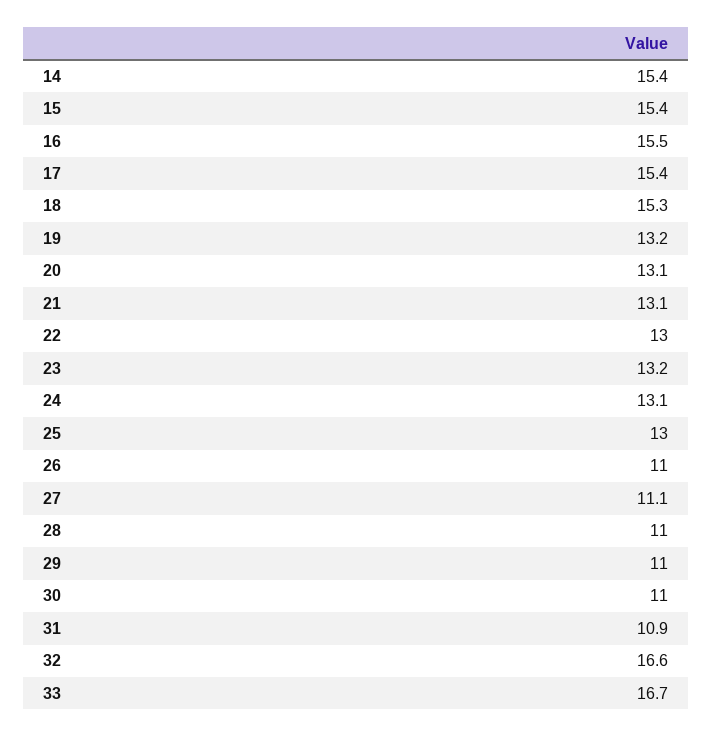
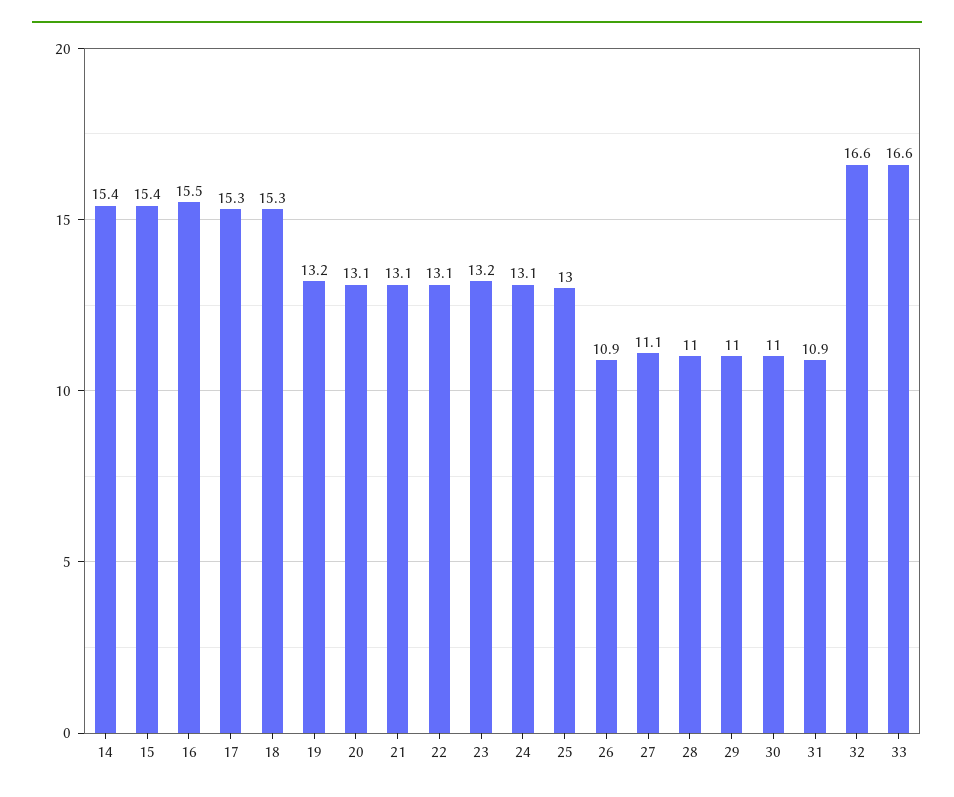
  {
    "14": 15.4,
    "15": 15.4,
    "16": 15.5,
-   "17": 15.4,
+   "17": 15.3,
    "18": 15.3,
    "19": 13.2,
    "20": 13.1,
    "21": 13.1,
-   "22": 13,
+   "22": 13.1,
    "23": 13.2,
    "24": 13.1,
    "25": 13,
-   "26": 11,
+   "26": 10.9,
    "27": 11.1,
    "28": 11,
    "29": 11,
    "30": 11,
    "31": 10.9,
    "32": 16.6,
-   "33": 16.7
+   "33": 16.6
  }

